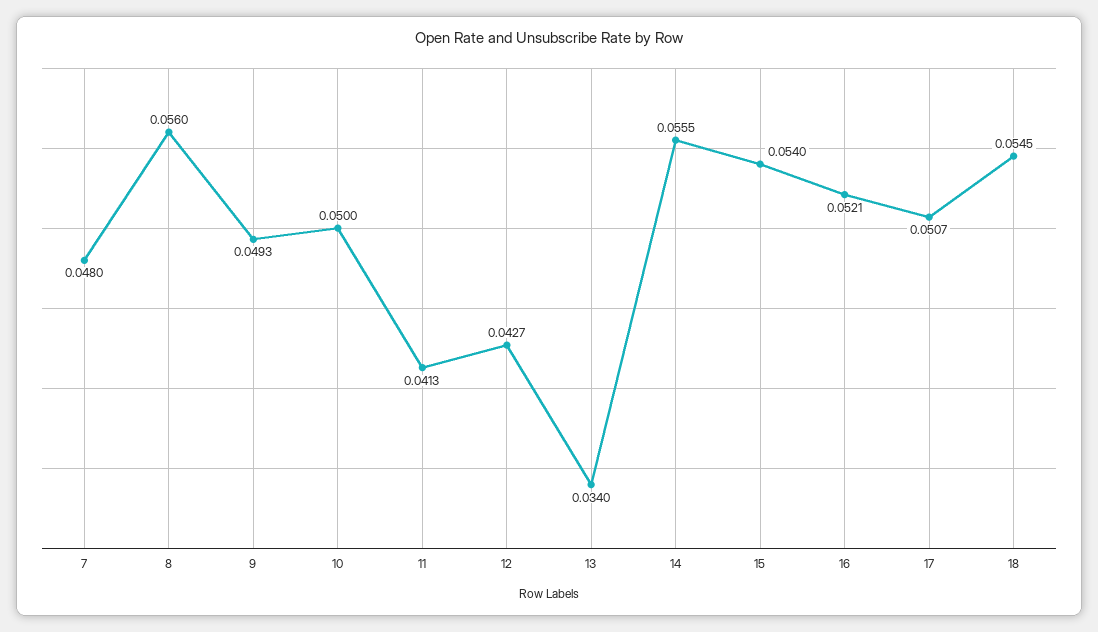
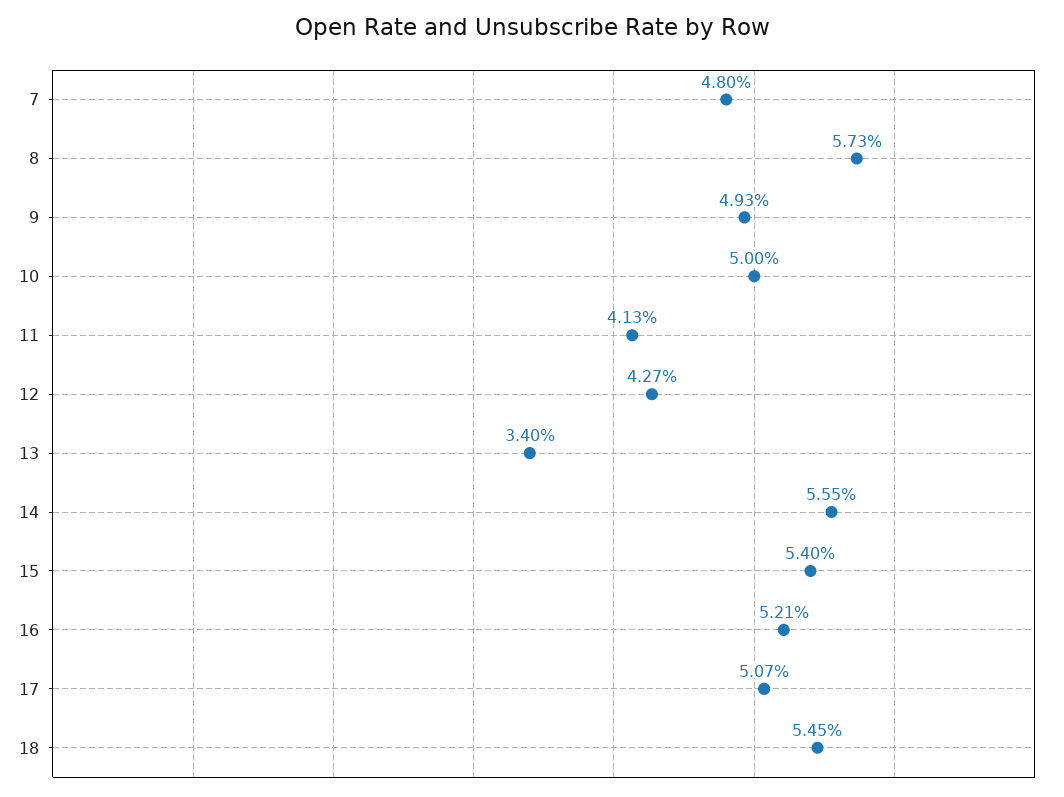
  {
    "7": 0.048,
-   "8": 0.056,
+   "8": 0.0573,
    "9": 0.0493,
    "10": 0.05,
    "11": 0.0413,
    "12": 0.0427,
    "13": 0.034,
    "14": 0.0555,
    "15": 0.054,
    "16": 0.0521,
    "17": 0.0507,
    "18": 0.0545
  }

